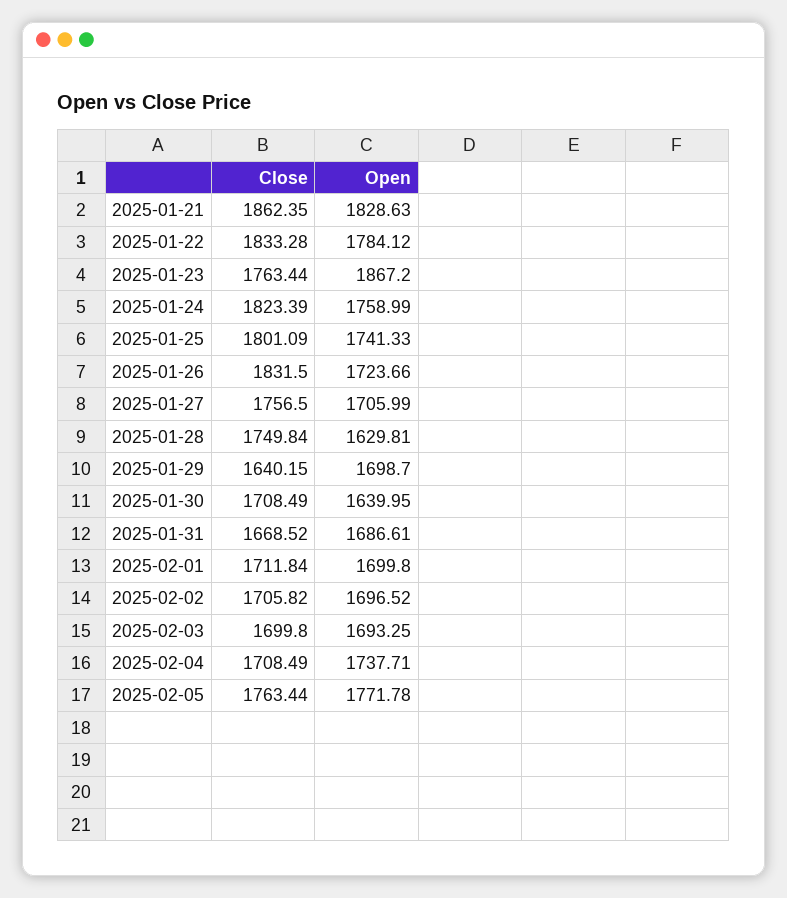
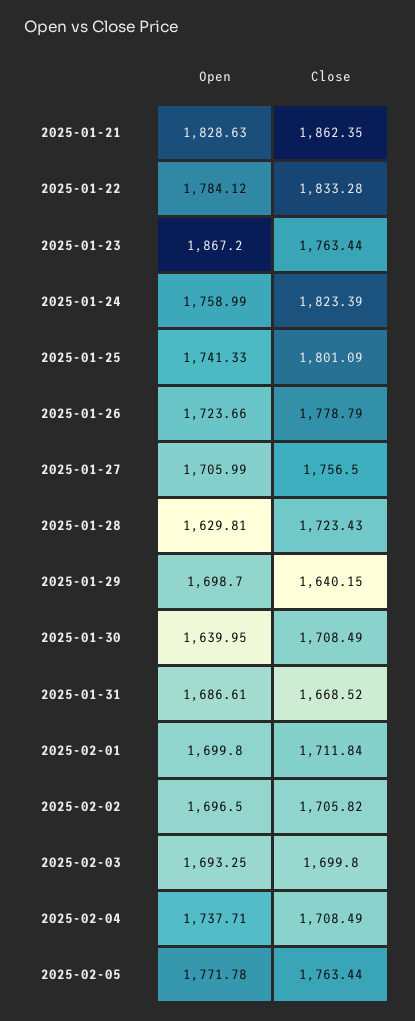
  {
    "Close": {
      "2025-01-21": 1862.35,
      "2025-01-22": 1833.28,
      "2025-01-23": 1763.44,
      "2025-01-24": 1823.39,
      "2025-01-25": 1801.09,
-     "2025-01-26": 1831.5,
+     "2025-01-26": 1778.79,
      "2025-01-27": 1756.5,
-     "2025-01-28": 1749.84,
+     "2025-01-28": 1723.43,
      "2025-01-29": 1640.15,
      "2025-01-30": 1708.49,
      "2025-01-31": 1668.52,
      "2025-02-01": 1711.84,
      "2025-02-02": 1705.82,
      "2025-02-03": 1699.8,
      "2025-02-04": 1708.49,
      "2025-02-05": 1763.44
    },
    "Open": {
      "2025-01-21": 1828.63,
      "2025-01-22": 1784.12,
      "2025-01-23": 1867.2,
      "2025-01-24": 1758.99,
      "2025-01-25": 1741.33,
      "2025-01-26": 1723.66,
      "2025-01-27": 1705.99,
      "2025-01-28": 1629.81,
      "2025-01-29": 1698.7,
      "2025-01-30": 1639.95,
      "2025-01-31": 1686.61,
      "2025-02-01": 1699.8,
-     "2025-02-02": 1696.52,
+     "2025-02-02": 1696.5,
      "2025-02-03": 1693.25,
      "2025-02-04": 1737.71,
      "2025-02-05": 1771.78
    }
  }

